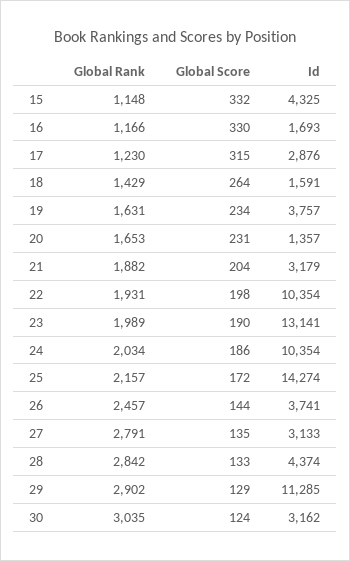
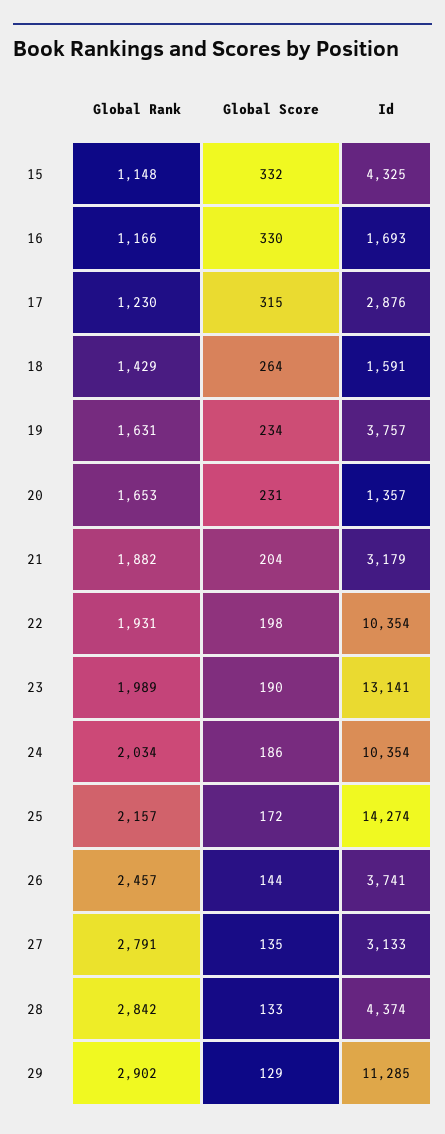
  {
    "Global Rank": {
      "15": 1148,
      "16": 1166,
      "17": 1230,
      "18": 1429,
      "19": 1631,
      "20": 1653,
      "21": 1882,
      "22": 1931,
      "23": 1989,
      "24": 2034,
      "25": 2157,
      "26": 2457,
      "27": 2791,
      "28": 2842,
-     "29": 2902,
+     "29": 2902
-     "30": 3035
    },
    "Global Score": {
      "15": 332,
      "16": 330,
      "17": 315,
      "18": 264,
      "19": 234,
      "20": 231,
      "21": 204,
      "22": 198,
      "23": 190,
      "24": 186,
      "25": 172,
      "26": 144,
      "27": 135,
      "28": 133,
-     "29": 129,
+     "29": 129
-     "30": 124
    },
    "Id": {
      "15": 4325,
      "16": 1693,
      "17": 2876,
      "18": 1591,
      "19": 3757,
      "20": 1357,
      "21": 3179,
      "22": 10354,
      "23": 13141,
      "24": 10354,
      "25": 14274,
      "26": 3741,
      "27": 3133,
      "28": 4374,
-     "29": 11285,
+     "29": 11285
-     "30": 3162
    }
  }

